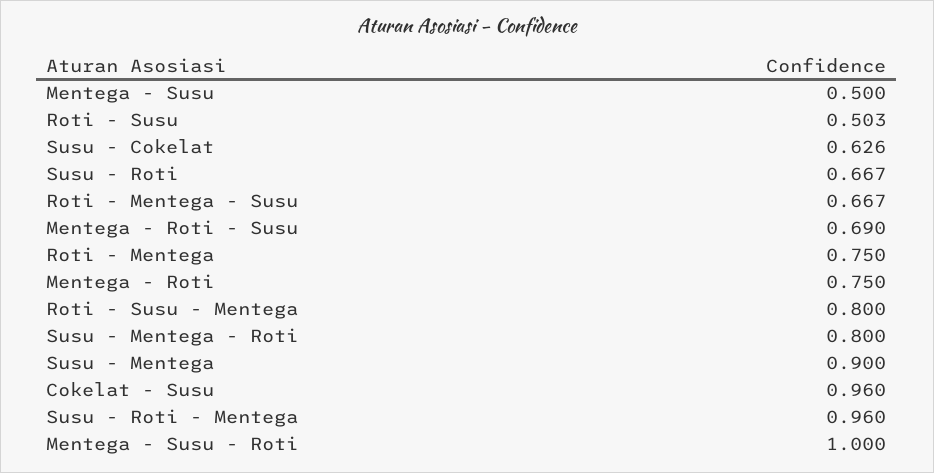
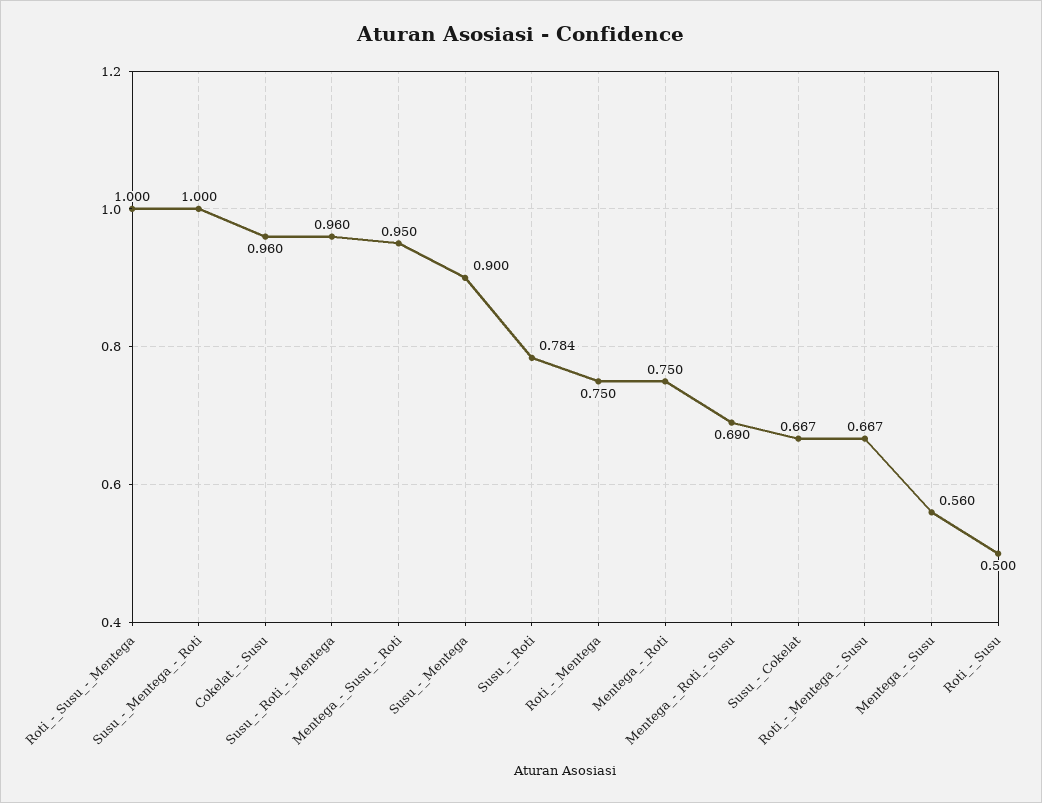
  {
-   "Mentega - Susu": 0.5,
+   "Mentega - Susu": 0.56,
-   "Roti - Susu": 0.503,
+   "Roti - Susu": 0.5,
-   "Susu - Cokelat": 0.626,
+   "Susu - Cokelat": 0.667,
-   "Susu - Roti": 0.667,
+   "Susu - Roti": 0.784,
    "Roti - Mentega - Susu": 0.667,
    "Mentega - Roti - Susu": 0.69,
    "Roti - Mentega": 0.75,
    "Mentega - Roti": 0.75,
-   "Roti - Susu - Mentega": 0.8,
+   "Roti - Susu - Mentega": 1,
-   "Susu - Mentega - Roti": 0.8,
+   "Susu - Mentega - Roti": 1,
    "Susu - Mentega": 0.9,
    "Cokelat - Susu": 0.96,
    "Susu - Roti - Mentega": 0.96,
-   "Mentega - Susu - Roti": 1
+   "Mentega - Susu - Roti": 0.95
  }

